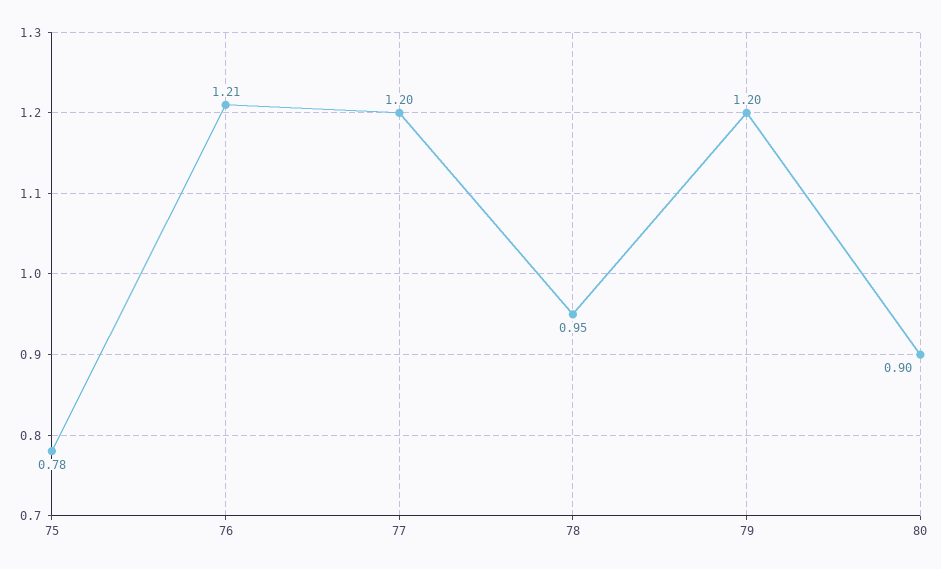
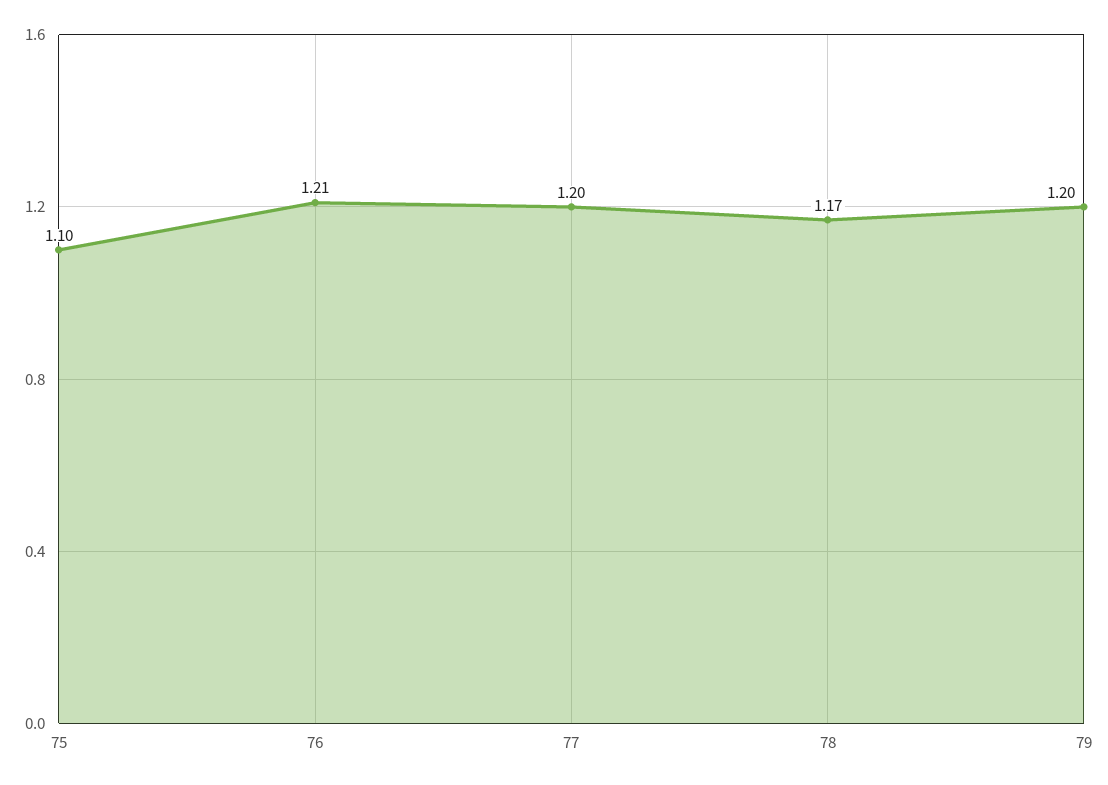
  {
-   "75": 0.78,
+   "75": 1.1,
    "76": 1.21,
    "77": 1.2,
-   "78": 0.95,
+   "78": 1.17,
-   "79": 1.2,
+   "79": 1.2
-   "80": 0.9
  }

